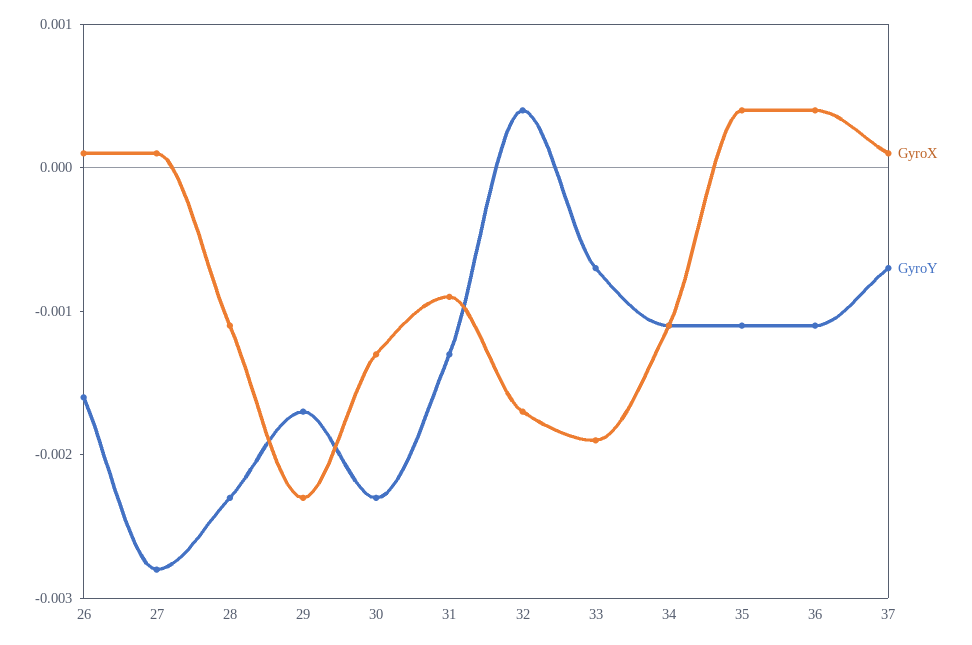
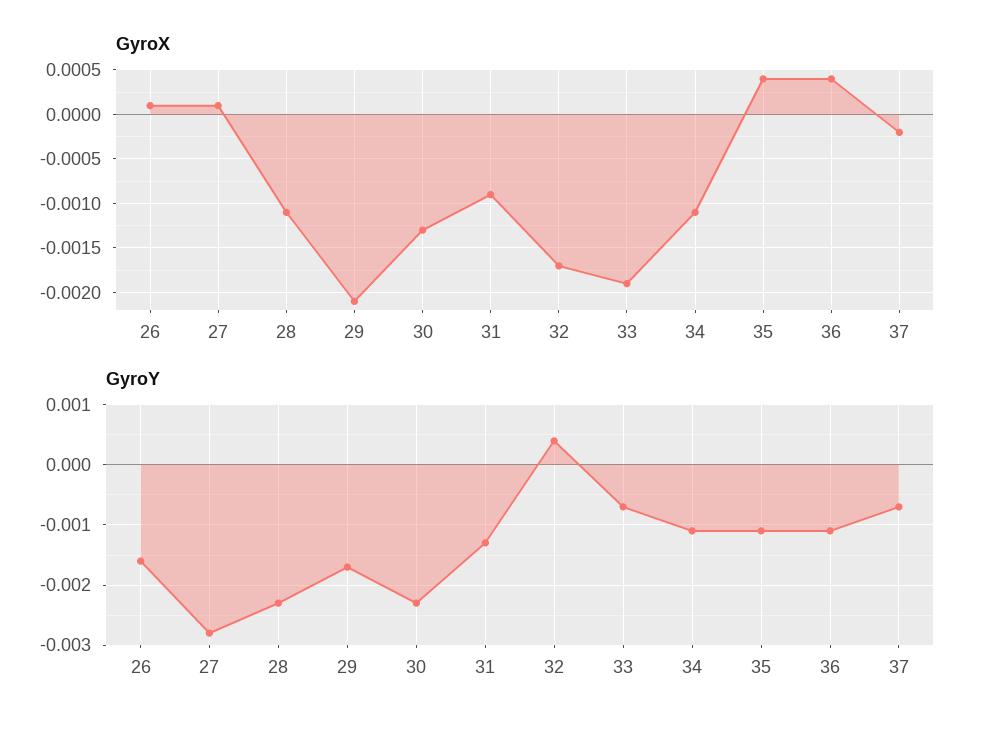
  {
    "GyroX": {
      "26": 0.0001,
      "27": 0.0001,
      "28": -0.0011,
-     "29": -0.0023,
+     "29": -0.0021,
      "30": -0.0013,
      "31": -0.0009,
      "32": -0.0017,
      "33": -0.0019,
      "34": -0.0011,
      "35": 0.0004,
      "36": 0.0004,
-     "37": 0.0001
+     "37": -0.0002
    },
    "GyroY": {
      "26": -0.0016,
      "27": -0.0028,
      "28": -0.0023,
      "29": -0.0017,
      "30": -0.0023,
      "31": -0.0013,
      "32": 0.0004,
      "33": -0.0007,
      "34": -0.0011,
      "35": -0.0011,
      "36": -0.0011,
      "37": -0.0007
    }
  }

